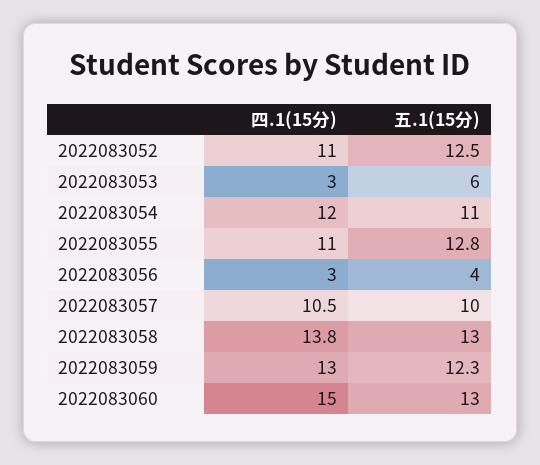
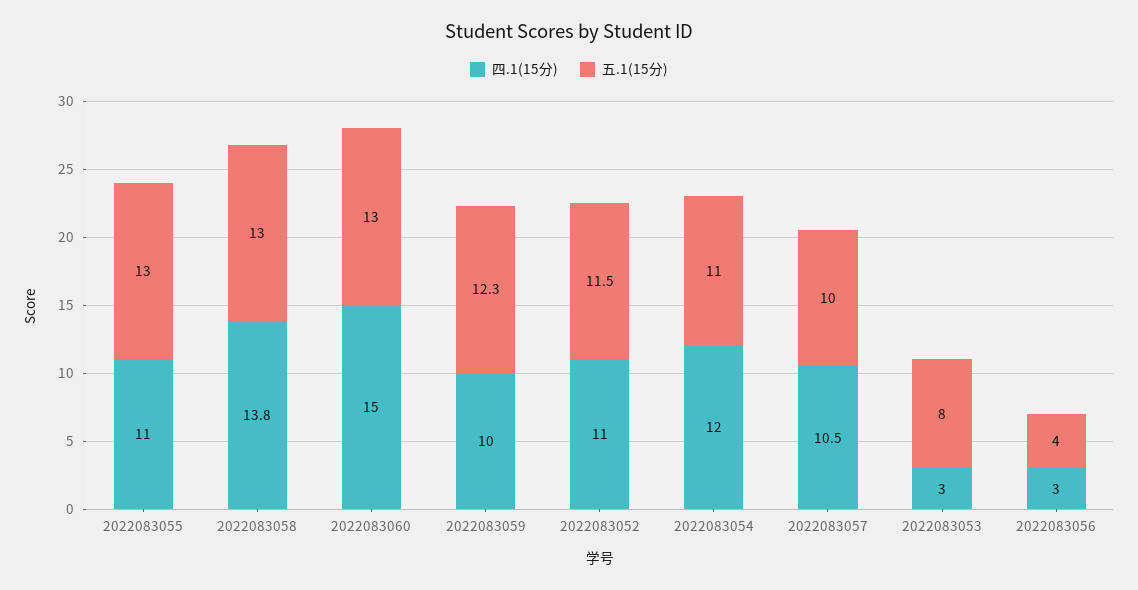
  {
    "四.1(15分)": {
      "2022083052": 11,
      "2022083053": 3,
      "2022083054": 12,
      "2022083055": 11,
      "2022083056": 3,
      "2022083057": 10.5,
      "2022083058": 13.8,
-     "2022083059": 13,
+     "2022083059": 10,
      "2022083060": 15
    },
    "五.1(15分)": {
-     "2022083052": 12.5,
+     "2022083052": 11.5,
-     "2022083053": 6,
+     "2022083053": 8,
      "2022083054": 11,
-     "2022083055": 12.8,
+     "2022083055": 13,
      "2022083056": 4,
      "2022083057": 10,
      "2022083058": 13,
      "2022083059": 12.3,
      "2022083060": 13
    }
  }

